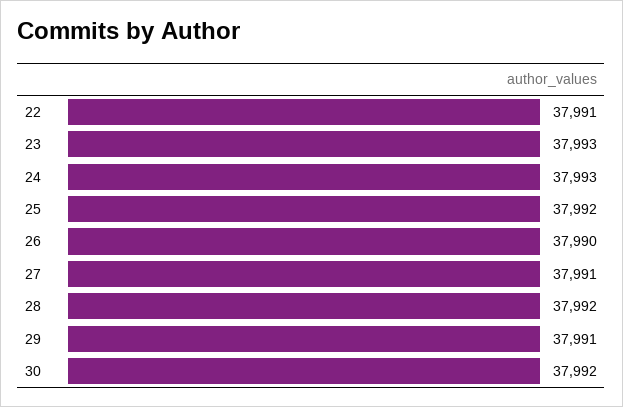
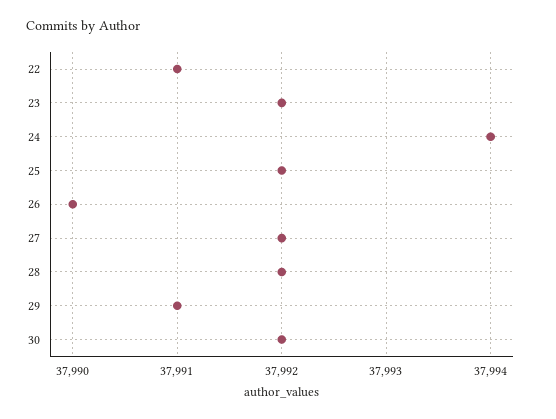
  {
    "22": 37991,
-   "23": 37993,
+   "23": 37992,
-   "24": 37993,
+   "24": 37994,
    "25": 37992,
    "26": 37990,
-   "27": 37991,
+   "27": 37992,
    "28": 37992,
    "29": 37991,
    "30": 37992
  }

